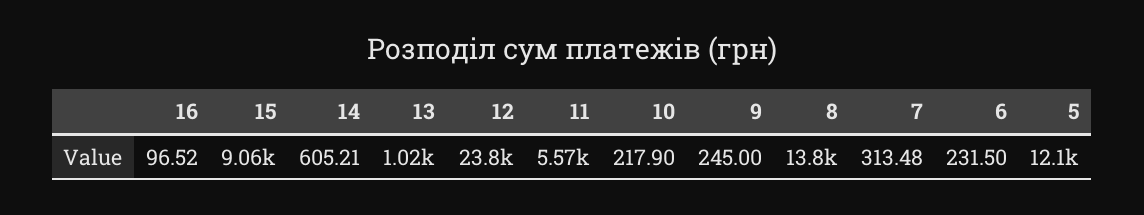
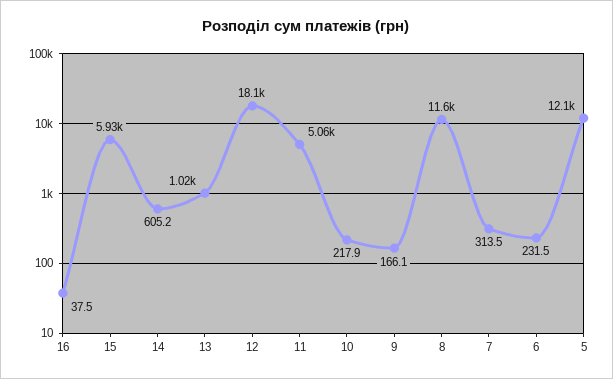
  {
-   "16": 96.52,
+   "16": 37.5,
-   "15": 9060,
+   "15": 5930,
    "14": 605.21,
    "13": 1020,
-   "12": 23800,
+   "12": 18100,
-   "11": 5570,
+   "11": 5060,
    "10": 217.9,
-   "9": 245,
+   "9": 166.1,
-   "8": 13800,
+   "8": 11600,
    "7": 313.48,
    "6": 231.5,
    "5": 12100
  }

